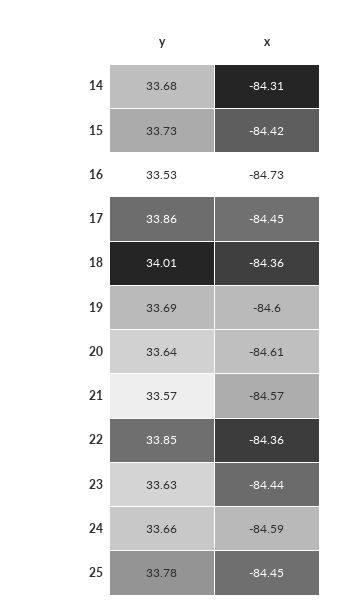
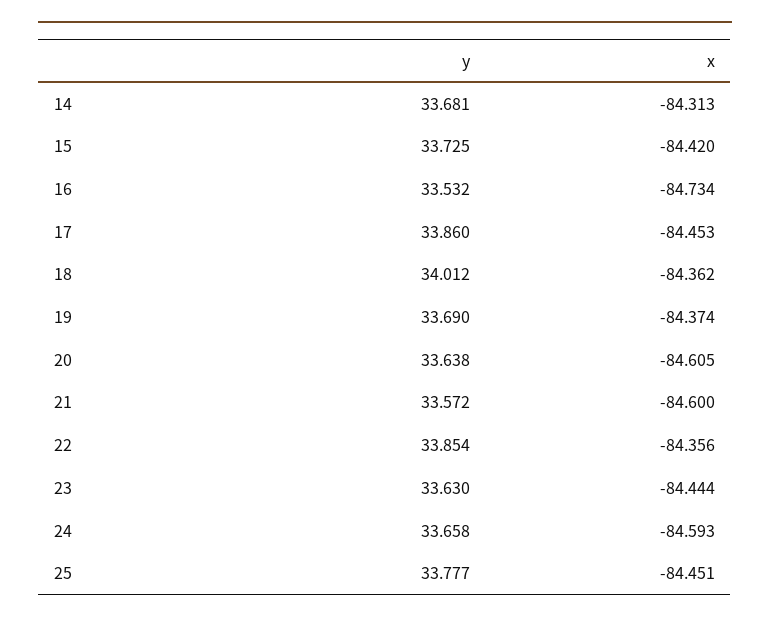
  {
    "y": {
      "14": 33.681,
      "15": 33.725,
      "16": 33.532,
      "17": 33.86,
      "18": 34.012,
      "19": 33.69,
      "20": 33.638,
      "21": 33.572,
      "22": 33.854,
      "23": 33.63,
      "24": 33.658,
      "25": 33.777
    },
    "x": {
      "14": -84.313,
      "15": -84.42,
      "16": -84.734,
      "17": -84.453,
      "18": -84.362,
-     "19": -84.6,
+     "19": -84.374,
      "20": -84.605,
-     "21": -84.57,
+     "21": -84.6,
      "22": -84.356,
      "23": -84.444,
      "24": -84.593,
      "25": -84.451
    }
  }

